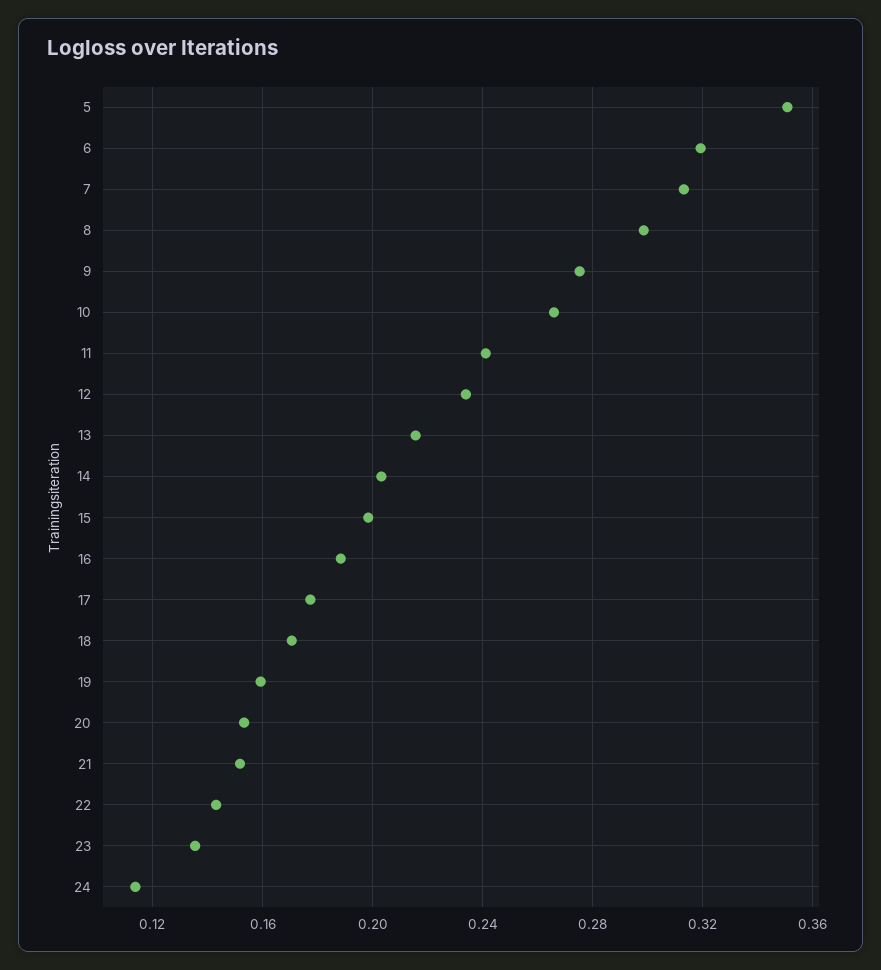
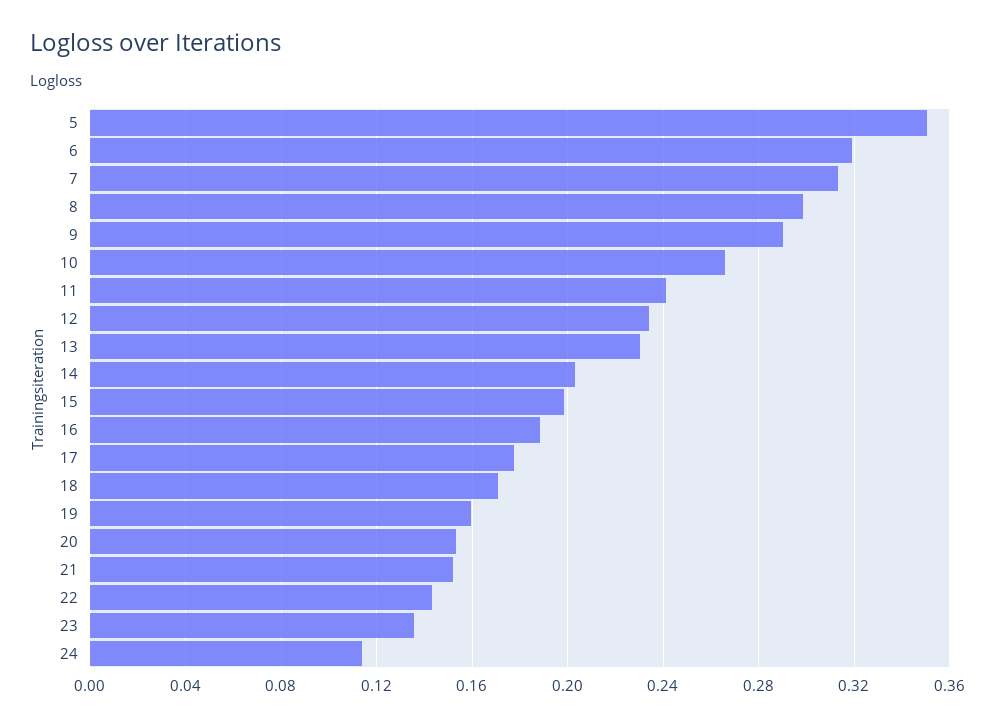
  {
    "5": 0.35,
    "6": 0.32,
    "7": 0.315,
    "8": 0.3,
-   "9": 0.275,
+   "9": 0.29,
    "10": 0.265,
    "11": 0.24,
    "12": 0.235,
-   "13": 0.215,
+   "13": 0.23,
    "14": 0.205,
    "15": 0.2,
    "16": 0.19,
    "17": 0.175,
    "18": 0.17,
    "19": 0.16,
    "20": 0.155,
    "21": 0.15,
    "22": 0.145,
    "23": 0.135,
    "24": 0.115
  }

